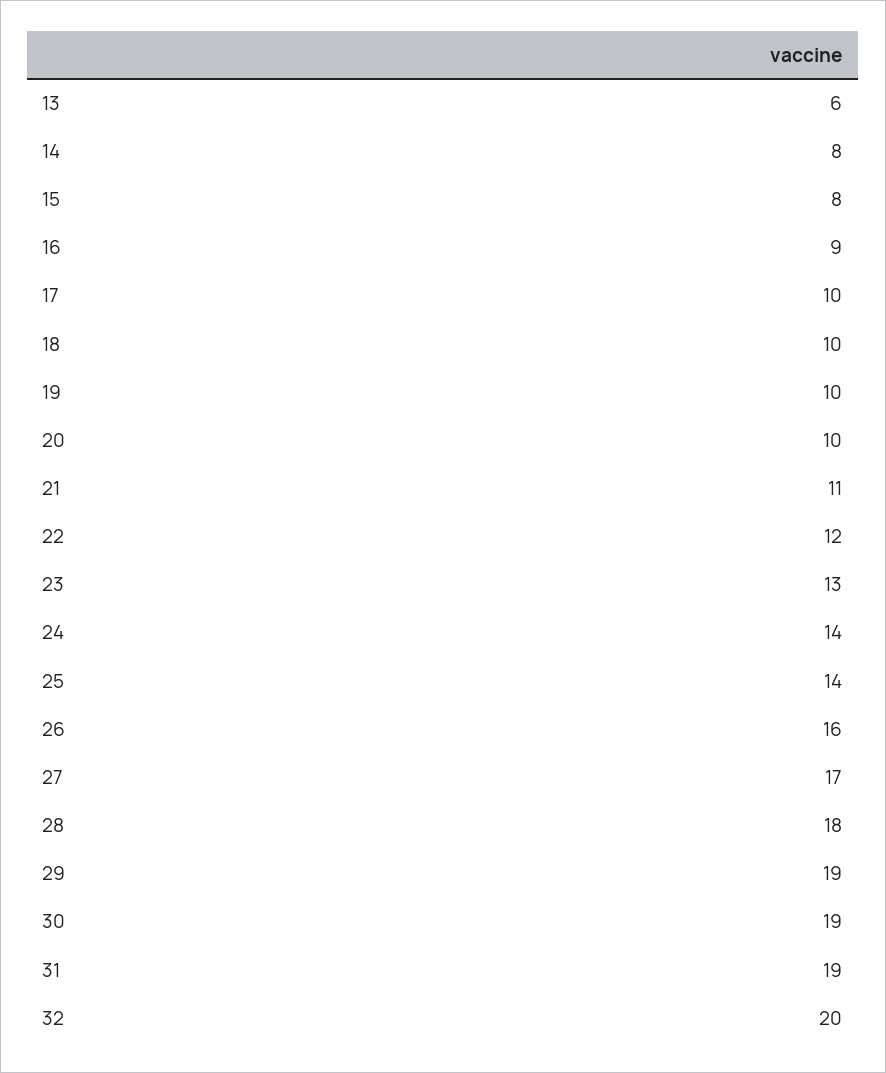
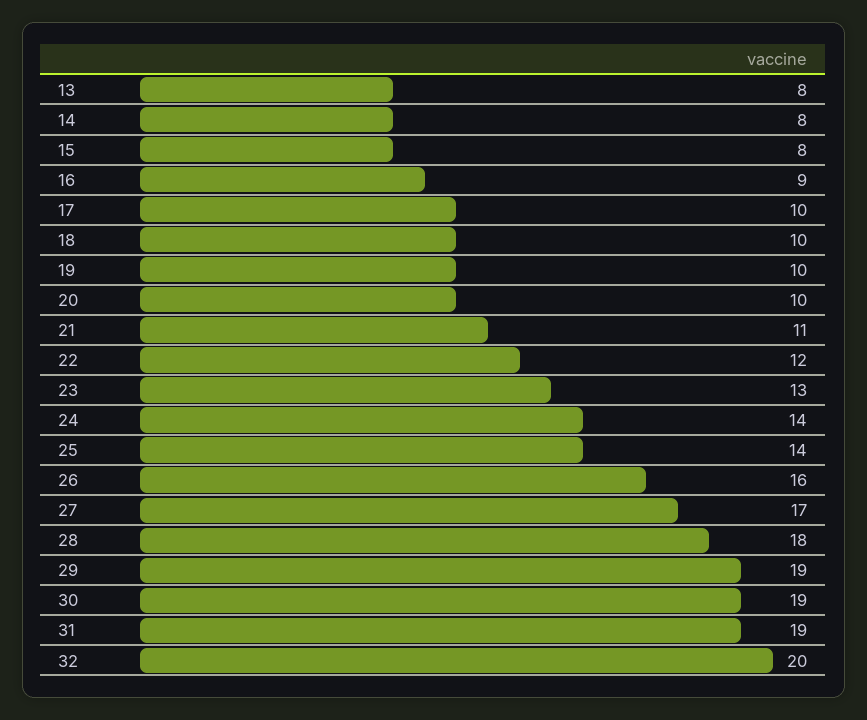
  {
-   "13": 6,
+   "13": 8,
    "14": 8,
    "15": 8,
    "16": 9,
    "17": 10,
    "18": 10,
    "19": 10,
    "20": 10,
    "21": 11,
    "22": 12,
    "23": 13,
    "24": 14,
    "25": 14,
    "26": 16,
    "27": 17,
    "28": 18,
    "29": 19,
    "30": 19,
    "31": 19,
    "32": 20
  }

